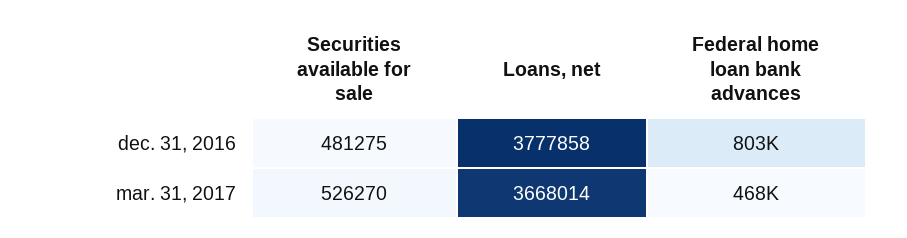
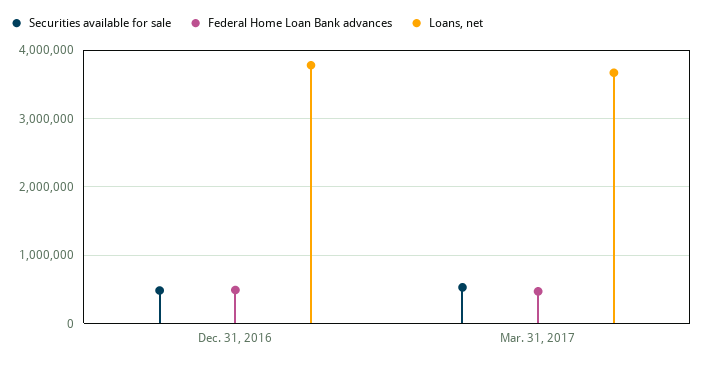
  {
    "Securities available for sale": {
      "dec. 31, 2016": 481275,
      "mar. 31, 2017": 526270
    },
    "Loans, net": {
      "dec. 31, 2016": 3777858,
      "mar. 31, 2017": 3668014
    },
    "Federal home loan bank advances": {
-     "dec. 31, 2016": 803000,
+     "dec. 31, 2016": 500000,
      "mar. 31, 2017": 468000
    }
  }

